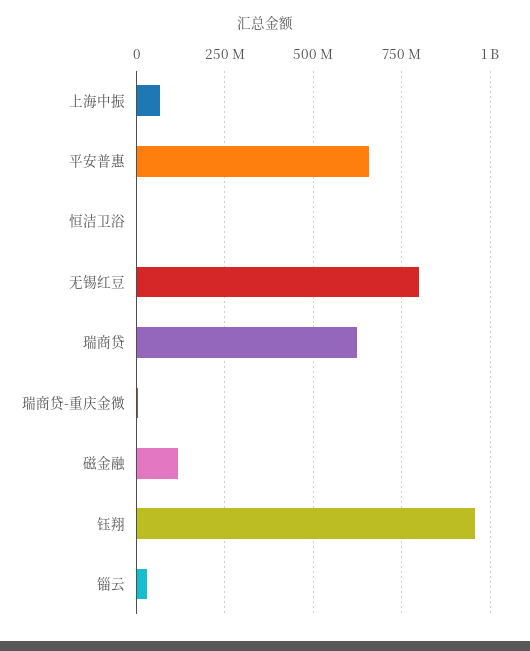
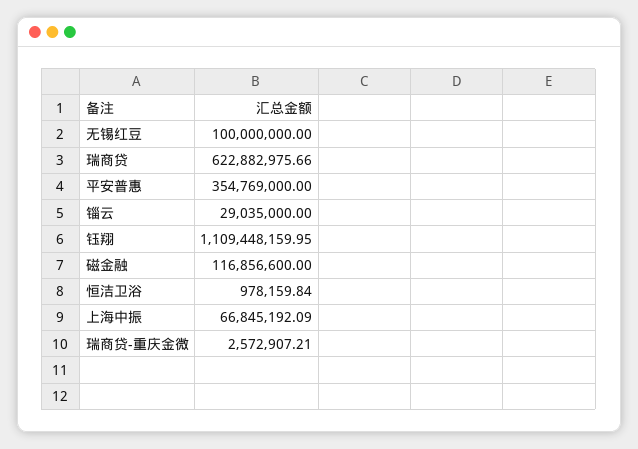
  {
    "上海中振": 66845192.09,
-   "平安普惠": 650000000,
+   "平安普惠": 354769000,
    "恒洁卫浴": 978159.84,
-   "无锡红豆": 800000000,
+   "无锡红豆": 100000000,
    "瑞商贷": 622882975.66,
    "瑞商贷-重庆金微": 2572907.21,
    "磁金融": 116856600,
-   "钰翔": 950000000,
+   "钰翔": 1109448159.95,
    "锱云": 29035000
  }

